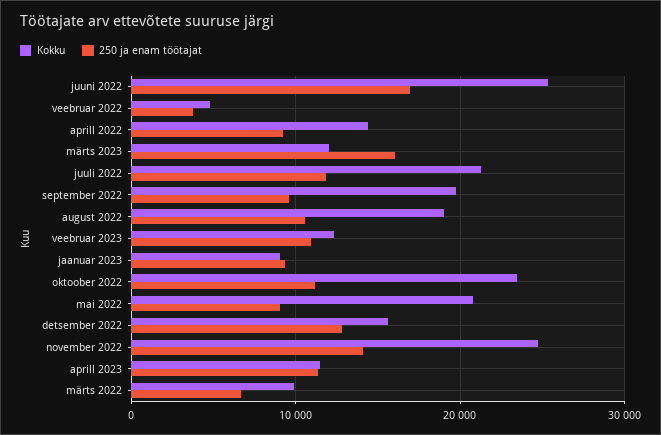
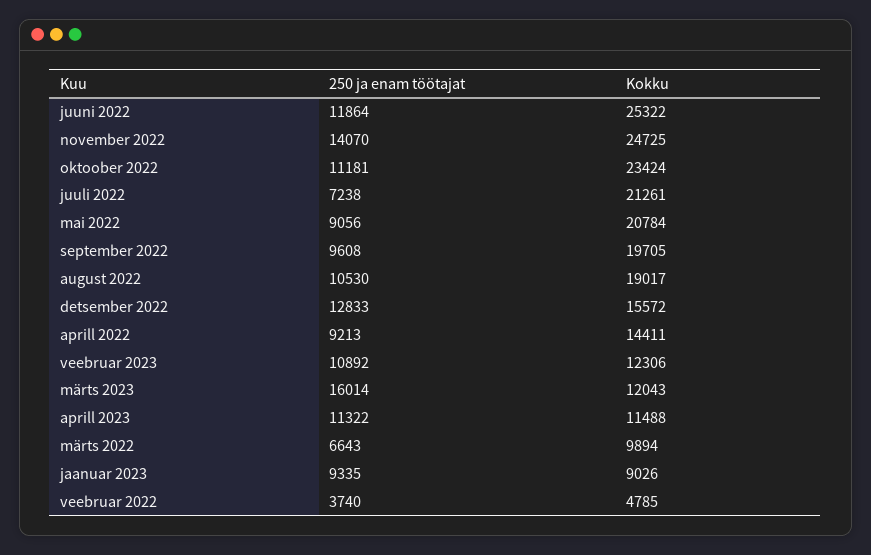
  {
    "Kokku": {
      "juuni 2022": 25322,
      "veebruar 2022": 4785,
      "aprill 2022": 14411,
      "märts 2023": 12043,
      "juuli 2022": 21261,
      "september 2022": 19705,
      "august 2022": 19017,
      "veebruar 2023": 12306,
      "jaanuar 2023": 9026,
      "oktoober 2022": 23424,
      "mai 2022": 20784,
      "detsember 2022": 15572,
      "november 2022": 24725,
      "aprill 2023": 11488,
      "märts 2022": 9894
    },
    "250 ja enam töötajat": {
-     "juuni 2022": 17000,
+     "juuni 2022": 11864,
      "veebruar 2022": 3740,
      "aprill 2022": 9213,
      "märts 2023": 16014,
-     "juuli 2022": 12000,
+     "juuli 2022": 7238,
      "september 2022": 9608,
      "august 2022": 10530,
      "veebruar 2023": 10892,
      "jaanuar 2023": 9335,
      "oktoober 2022": 11181,
      "mai 2022": 9056,
      "detsember 2022": 12833,
      "november 2022": 14070,
      "aprill 2023": 11322,
      "märts 2022": 6643
    }
  }

